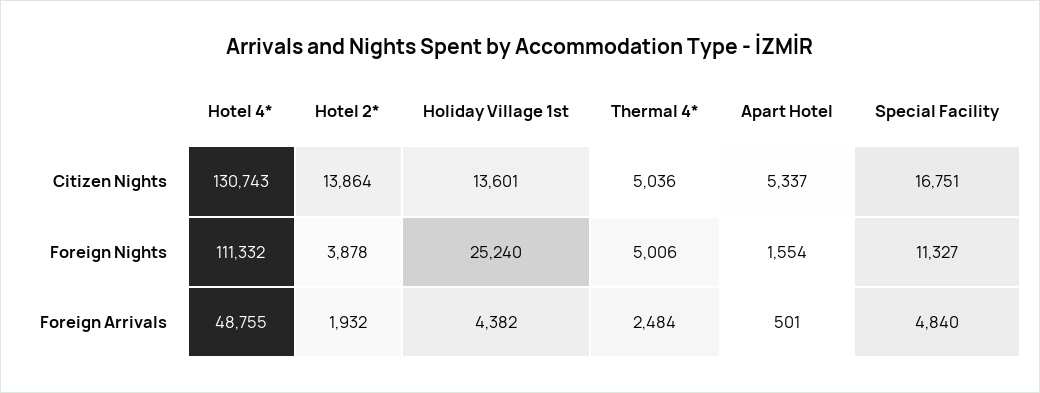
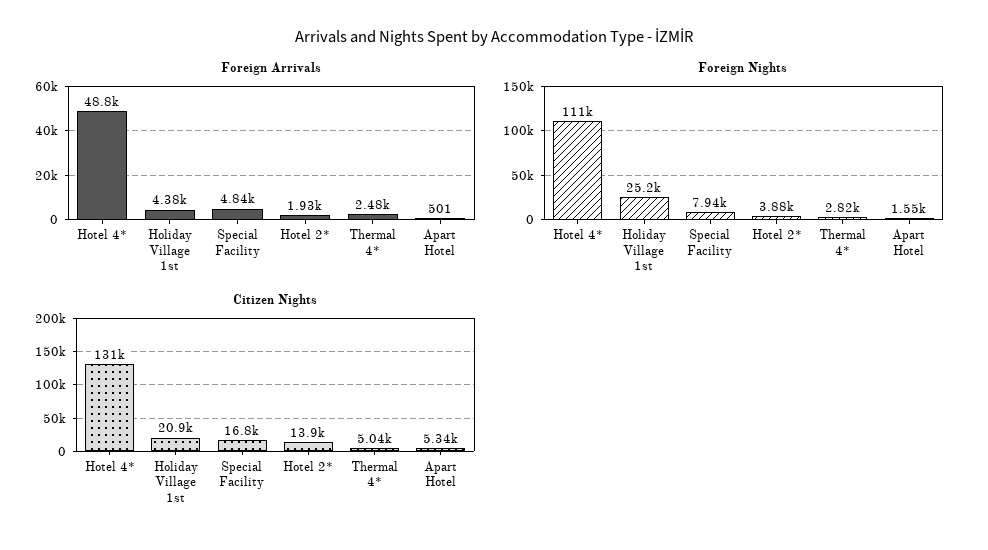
  {
    "Citizen Nights": {
      "Hotel 4*": 130743,
      "Hotel 2*": 13864,
-     "Holiday Village 1st": 13601,
+     "Holiday Village 1st": 20900,
      "Thermal 4*": 5036,
      "Apart Hotel": 5337,
      "Special Facility": 16751
    },
    "Foreign Nights": {
      "Hotel 4*": 111332,
      "Hotel 2*": 3878,
      "Holiday Village 1st": 25240,
-     "Thermal 4*": 5006,
+     "Thermal 4*": 2820,
      "Apart Hotel": 1554,
-     "Special Facility": 11327
+     "Special Facility": 7940
    },
    "Foreign Arrivals": {
      "Hotel 4*": 48755,
      "Hotel 2*": 1932,
      "Holiday Village 1st": 4382,
      "Thermal 4*": 2484,
      "Apart Hotel": 501,
      "Special Facility": 4840
    }
  }

